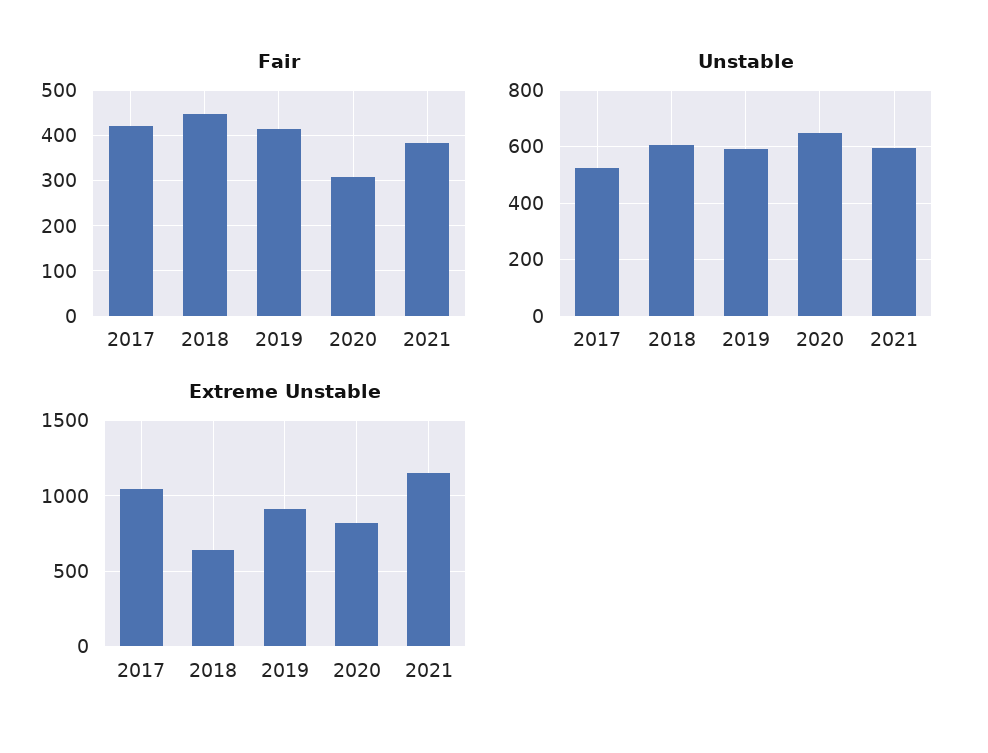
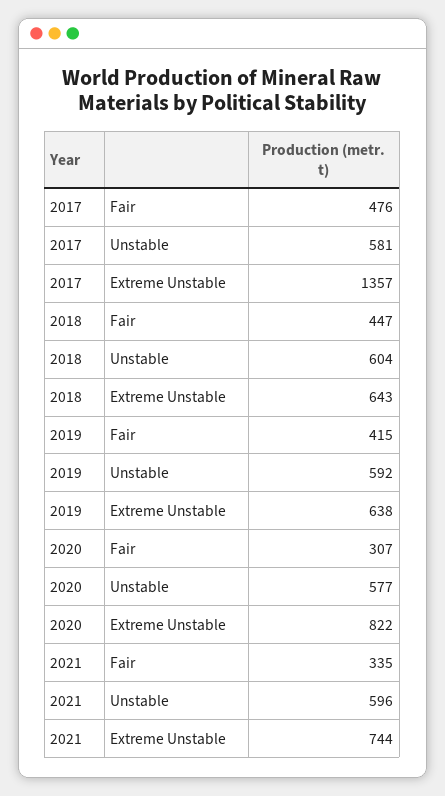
  {
    "Fair": {
-     "2017": 420,
+     "2017": 476,
      "2018": 447,
      "2019": 415,
      "2020": 307,
-     "2021": 380
+     "2021": 335
    },
    "Unstable": {
-     "2017": 525,
+     "2017": 581,
      "2018": 604,
      "2019": 592,
-     "2020": 650,
+     "2020": 577,
      "2021": 596
    },
    "Extreme Unstable": {
-     "2017": 1050,
+     "2017": 1357,
      "2018": 643,
-     "2019": 900,
+     "2019": 638,
      "2020": 822,
-     "2021": 1150
+     "2021": 744
    }
  }

